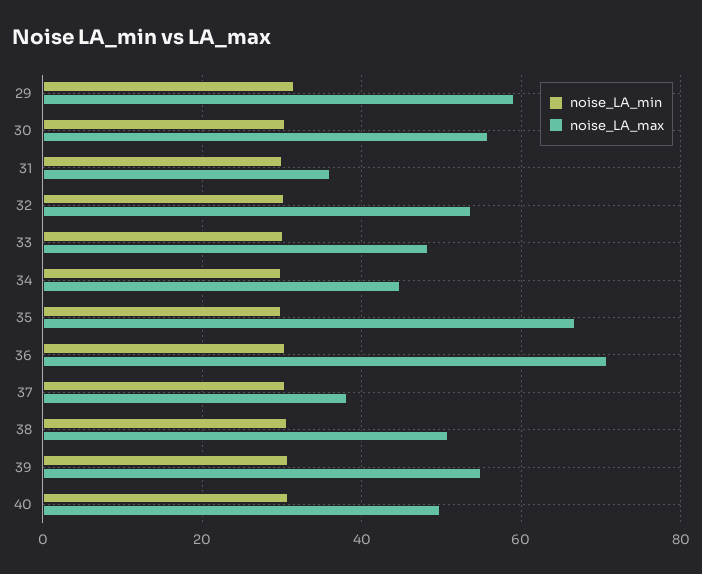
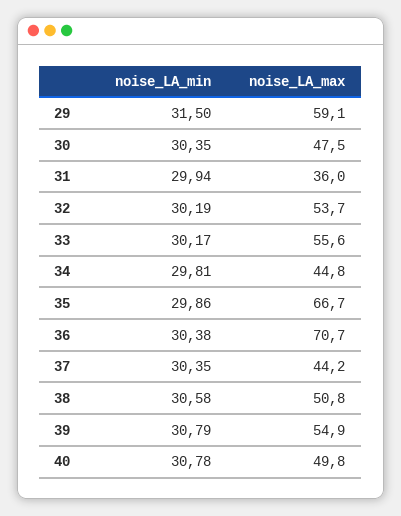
  {
    "noise_LA_min": {
      "29": 31.5,
      "30": 30.35,
      "31": 29.94,
      "32": 30.19,
      "33": 30.17,
      "34": 29.81,
      "35": 29.86,
      "36": 30.38,
      "37": 30.35,
      "38": 30.58,
      "39": 30.79,
      "40": 30.78
    },
    "noise_LA_max": {
      "29": 59.1,
-     "30": 56,
+     "30": 47.5,
      "31": 36,
      "32": 53.7,
-     "33": 48,
+     "33": 55.6,
      "34": 44.8,
      "35": 66.7,
      "36": 70.7,
-     "37": 38,
+     "37": 44.2,
      "38": 50.8,
      "39": 54.9,
      "40": 49.8
    }
  }

